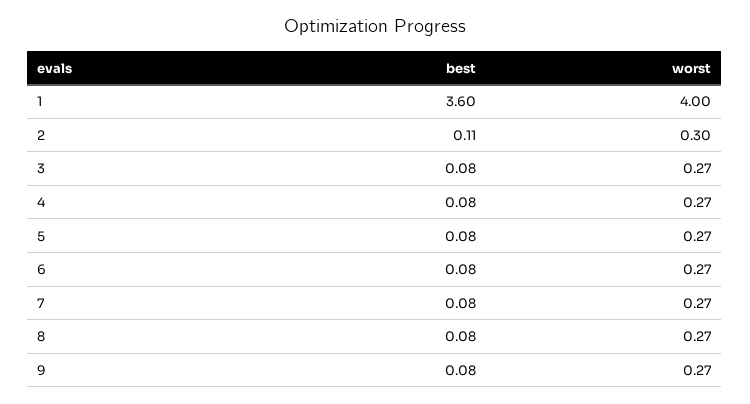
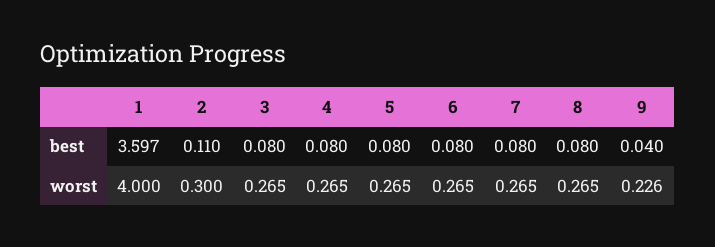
  {
    "best": {
      "1": 3.597,
      "2": 0.11,
      "3": 0.08,
      "4": 0.08,
      "5": 0.08,
      "6": 0.08,
      "7": 0.08,
      "8": 0.08,
-     "9": 0.08
+     "9": 0.04
    },
    "worst": {
      "1": 4,
      "2": 0.3,
      "3": 0.265,
      "4": 0.265,
      "5": 0.265,
      "6": 0.265,
      "7": 0.265,
      "8": 0.265,
-     "9": 0.27
+     "9": 0.226
    }
  }

